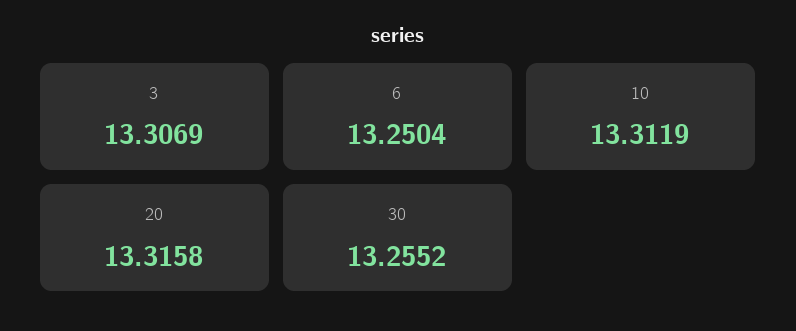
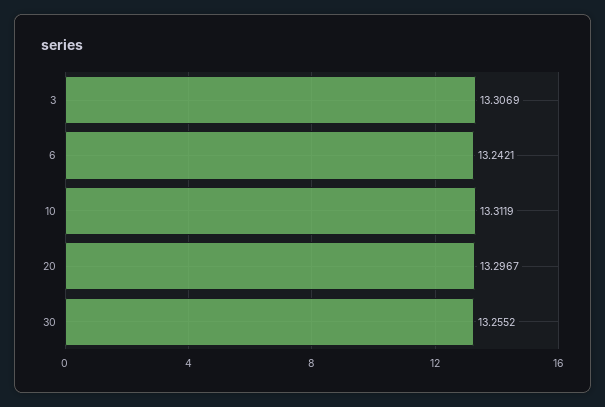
  {
    "3": 13.3069,
-   "6": 13.2504,
+   "6": 13.2421,
    "10": 13.3119,
-   "20": 13.3158,
+   "20": 13.2967,
    "30": 13.2552
  }

